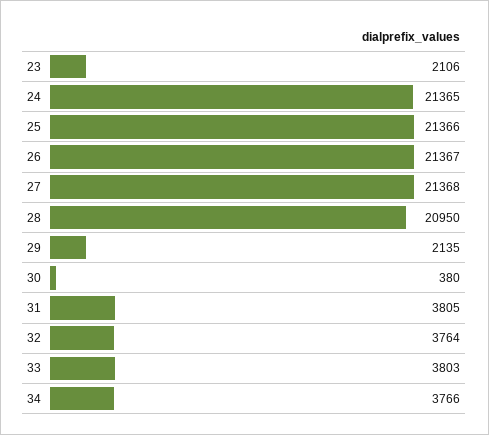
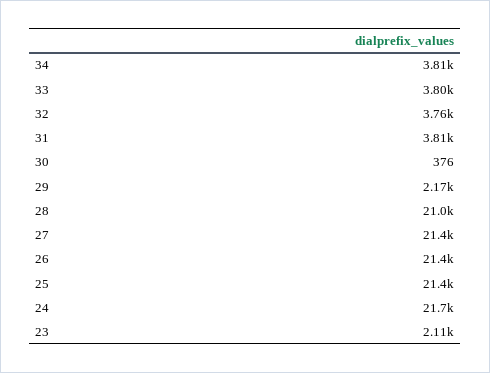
  {
    "23": 2106,
-   "24": 21365,
+   "24": 21700,
    "25": 21366,
    "26": 21367,
    "27": 21368,
    "28": 20950,
-   "29": 2135,
+   "29": 2170,
-   "30": 380,
+   "30": 376,
    "31": 3805,
    "32": 3764,
    "33": 3803,
-   "34": 3766
+   "34": 3810
  }

